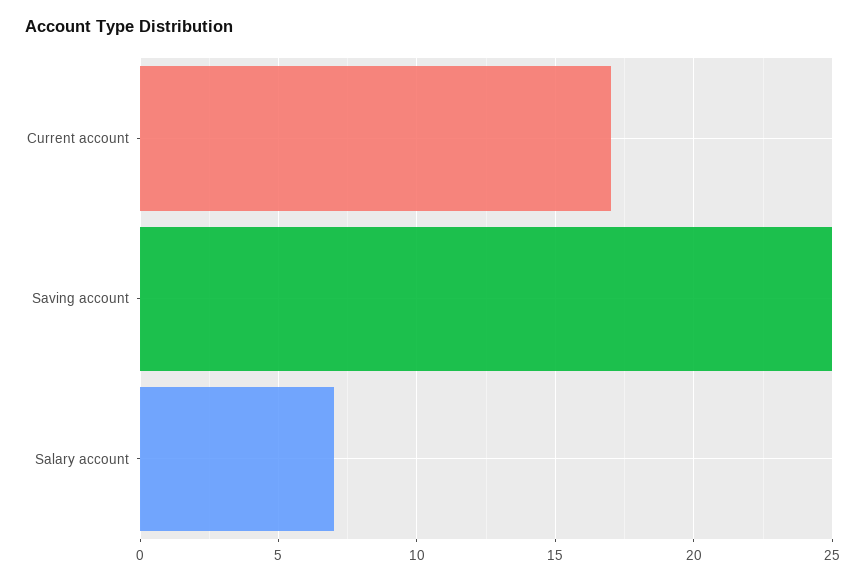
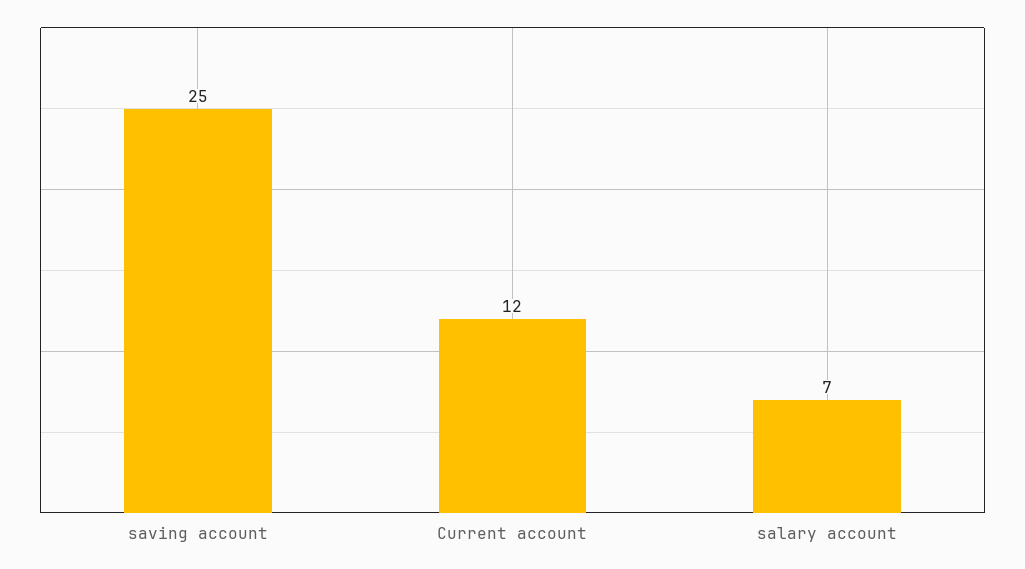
  {
-   "Current account": 17,
+   "Current account": 12,
    "Saving account": 25,
    "Salary account": 7
  }

